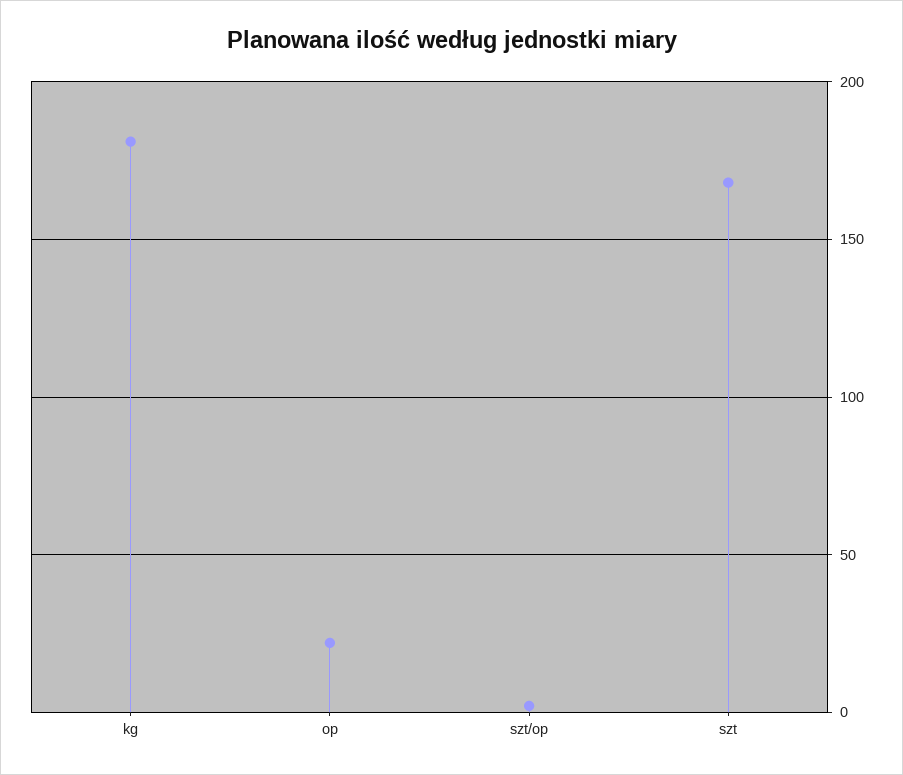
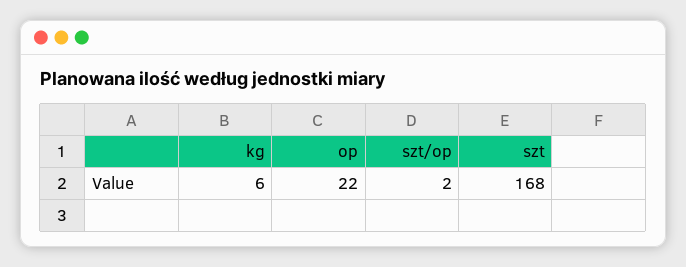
  {
-   "kg": 180,
+   "kg": 6,
    "op": 22,
    "szt/op": 2,
    "szt": 168
  }

